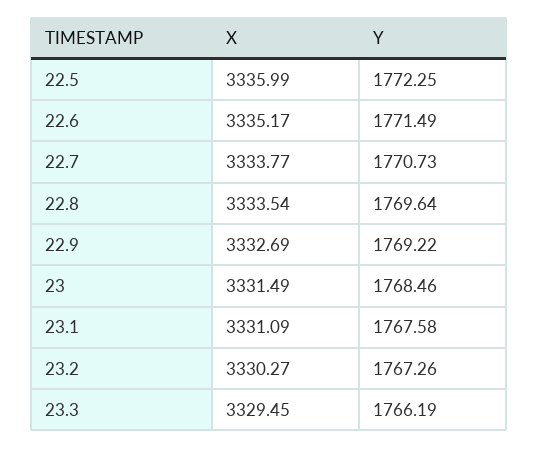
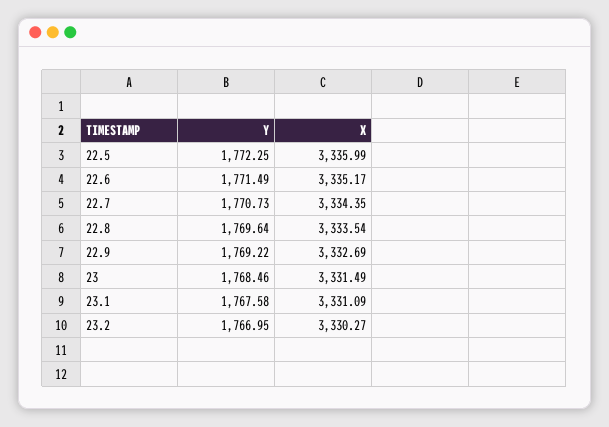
  {
    "X": {
      "22.5": 3335.99,
      "22.6": 3335.17,
-     "22.7": 3333.77,
+     "22.7": 3334.35,
      "22.8": 3333.54,
      "22.9": 3332.69,
      "23": 3331.49,
      "23.1": 3331.09,
-     "23.2": 3330.27,
+     "23.2": 3330.27
-     "23.3": 3329.45
    },
    "Y": {
      "22.5": 1772.25,
      "22.6": 1771.49,
      "22.7": 1770.73,
      "22.8": 1769.64,
      "22.9": 1769.22,
      "23": 1768.46,
      "23.1": 1767.58,
-     "23.2": 1767.26,
+     "23.2": 1766.95
-     "23.3": 1766.19
    }
  }

